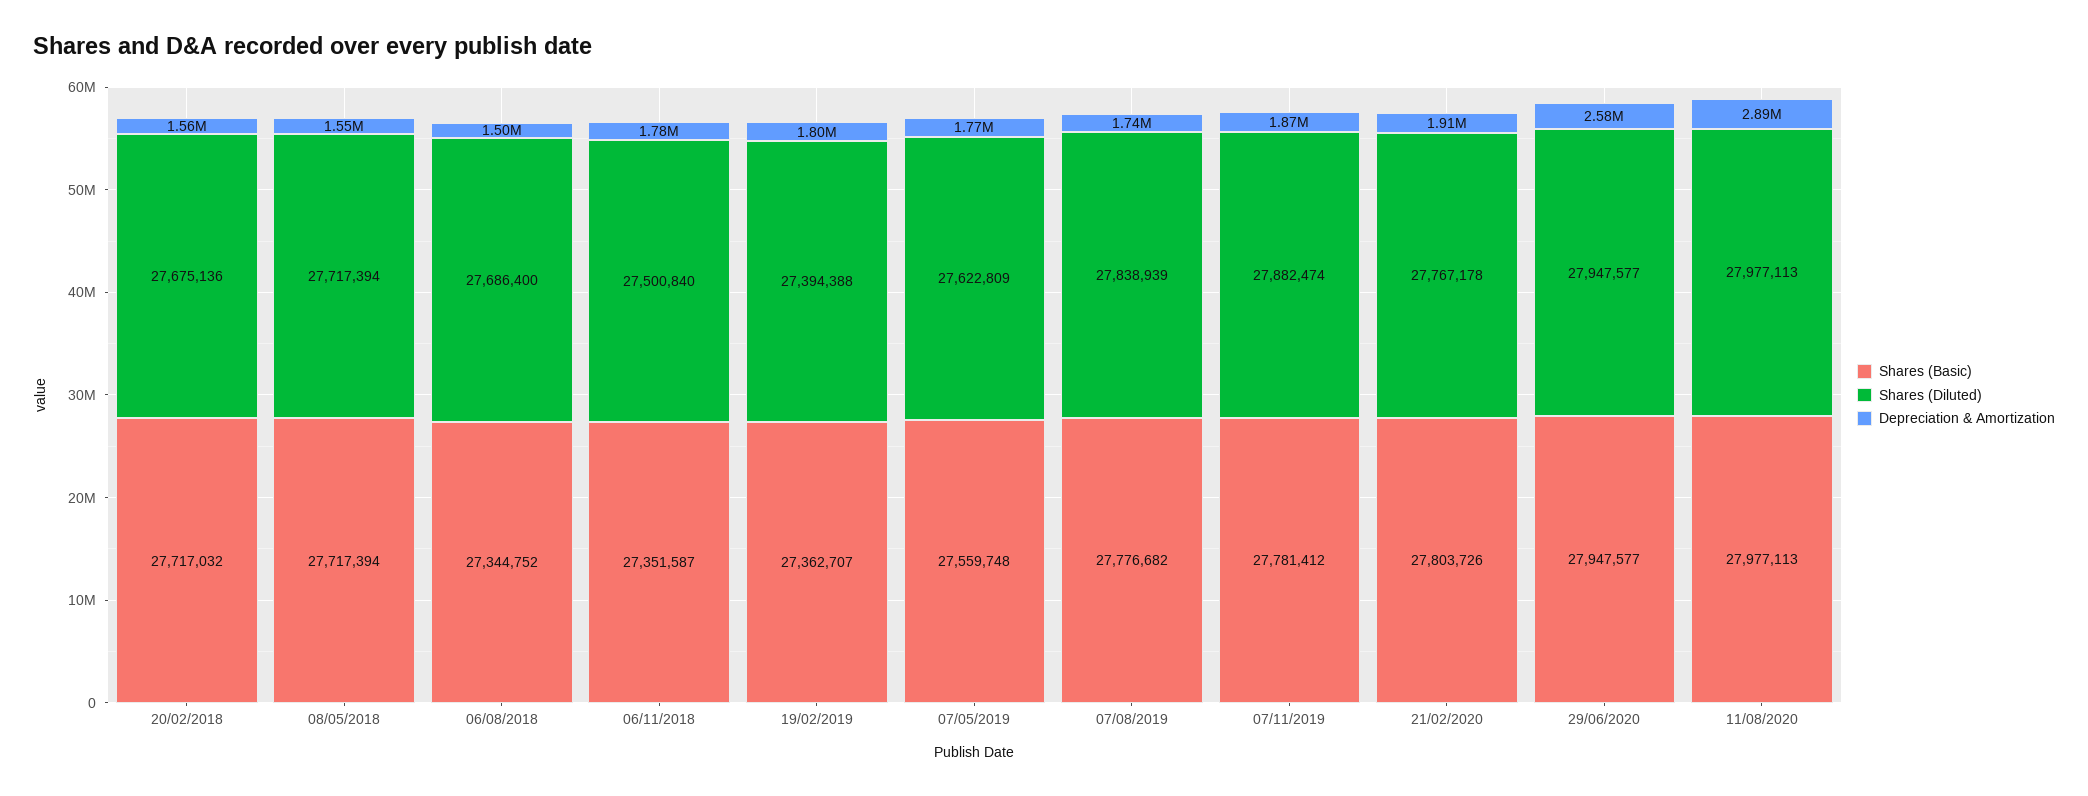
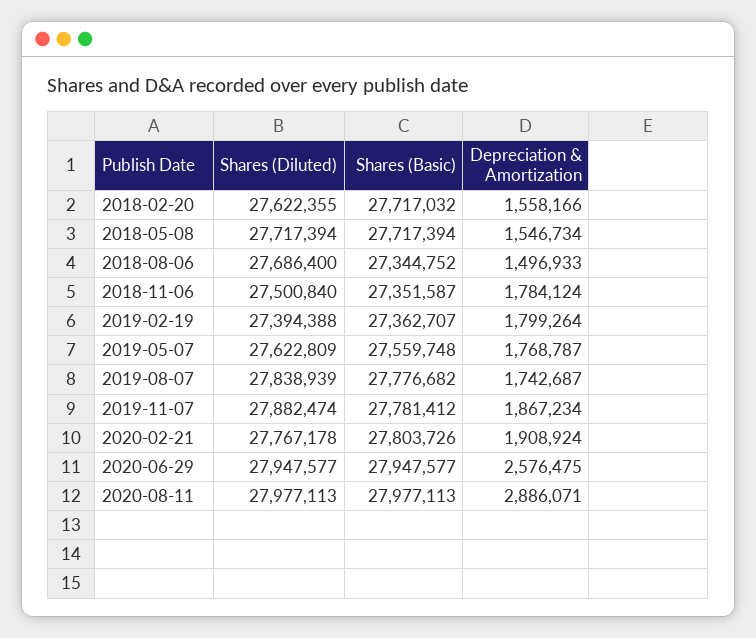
  {
    "Shares (Basic)": {
      "20/02/2018": 27717032,
      "08/05/2018": 27717394,
      "06/08/2018": 27344752,
      "06/11/2018": 27351587,
      "19/02/2019": 27362707,
      "07/05/2019": 27559748,
      "07/08/2019": 27776682,
      "07/11/2019": 27781412,
      "21/02/2020": 27803726,
      "29/06/2020": 27947577,
      "11/08/2020": 27977113
    },
    "Shares (Diluted)": {
-     "20/02/2018": 27675136,
+     "20/02/2018": 27622355,
      "08/05/2018": 27717394,
      "06/08/2018": 27686400,
      "06/11/2018": 27500840,
      "19/02/2019": 27394388,
      "07/05/2019": 27622809,
      "07/08/2019": 27838939,
      "07/11/2019": 27882474,
      "21/02/2020": 27767178,
      "29/06/2020": 27947577,
      "11/08/2020": 27977113
    },
    "Depreciation & Amortization": {
      "20/02/2018": 1558166,
      "08/05/2018": 1546734,
      "06/08/2018": 1496933,
      "06/11/2018": 1784124,
      "19/02/2019": 1799264,
      "07/05/2019": 1768787,
      "07/08/2019": 1742687,
      "07/11/2019": 1867234,
      "21/02/2020": 1908924,
      "29/06/2020": 2576475,
      "11/08/2020": 2886071
    }
  }

